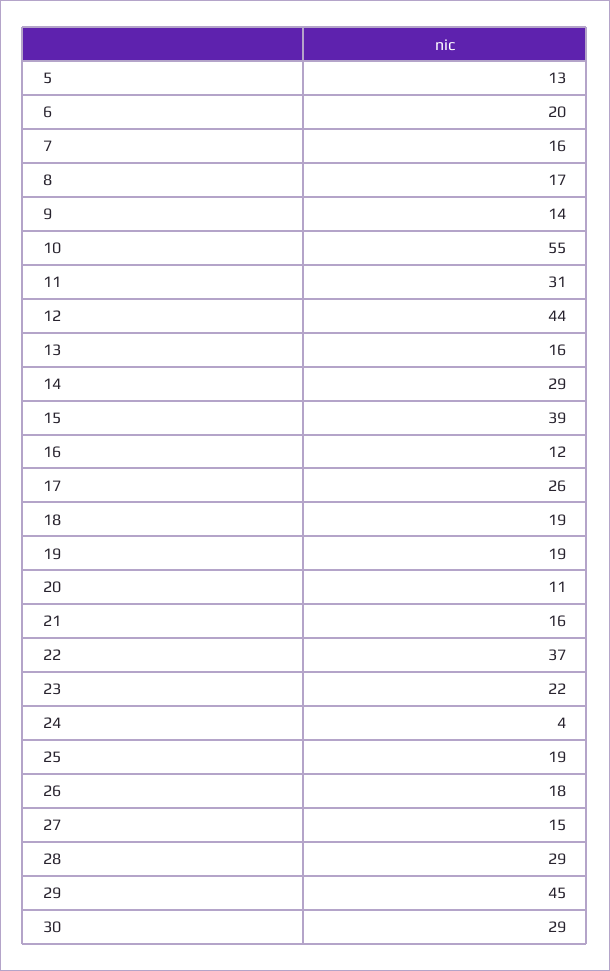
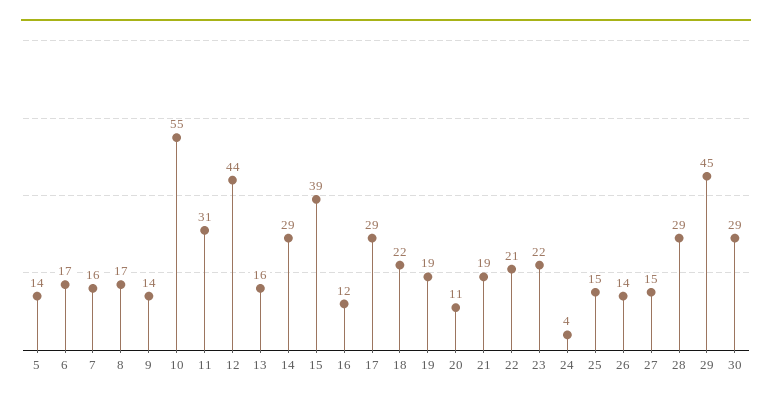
  {
-   "5": 13,
+   "5": 14,
-   "6": 20,
+   "6": 17,
    "7": 16,
    "8": 17,
    "9": 14,
    "10": 55,
    "11": 31,
    "12": 44,
    "13": 16,
    "14": 29,
    "15": 39,
    "16": 12,
-   "17": 26,
+   "17": 29,
-   "18": 19,
+   "18": 22,
    "19": 19,
    "20": 11,
-   "21": 16,
+   "21": 19,
-   "22": 37,
+   "22": 21,
    "23": 22,
    "24": 4,
-   "25": 19,
+   "25": 15,
-   "26": 18,
+   "26": 14,
    "27": 15,
    "28": 29,
    "29": 45,
    "30": 29
  }

